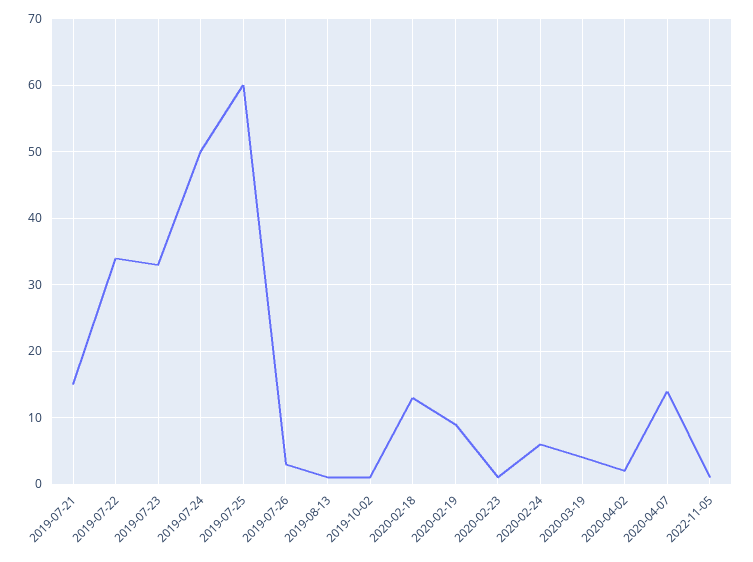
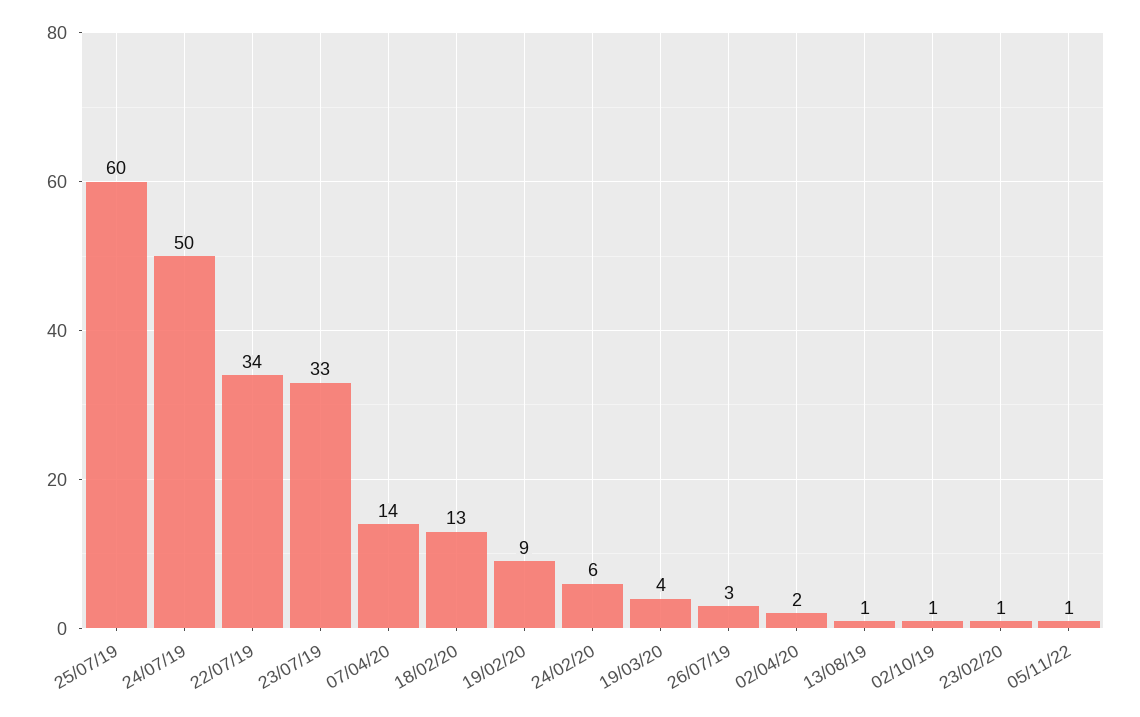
  {
-   "2019-07-21": 15,
    "2019-07-22": 34,
    "2019-07-23": 33,
    "2019-07-24": 50,
    "2019-07-25": 60,
    "2019-07-26": 3,
    "2019-08-13": 1,
    "2019-10-02": 1,
    "2020-02-18": 13,
    "2020-02-19": 9,
    "2020-02-23": 1,
    "2020-02-24": 6,
    "2020-03-19": 4,
    "2020-04-02": 2,
    "2020-04-07": 14,
    "2022-11-05": 1
  }

